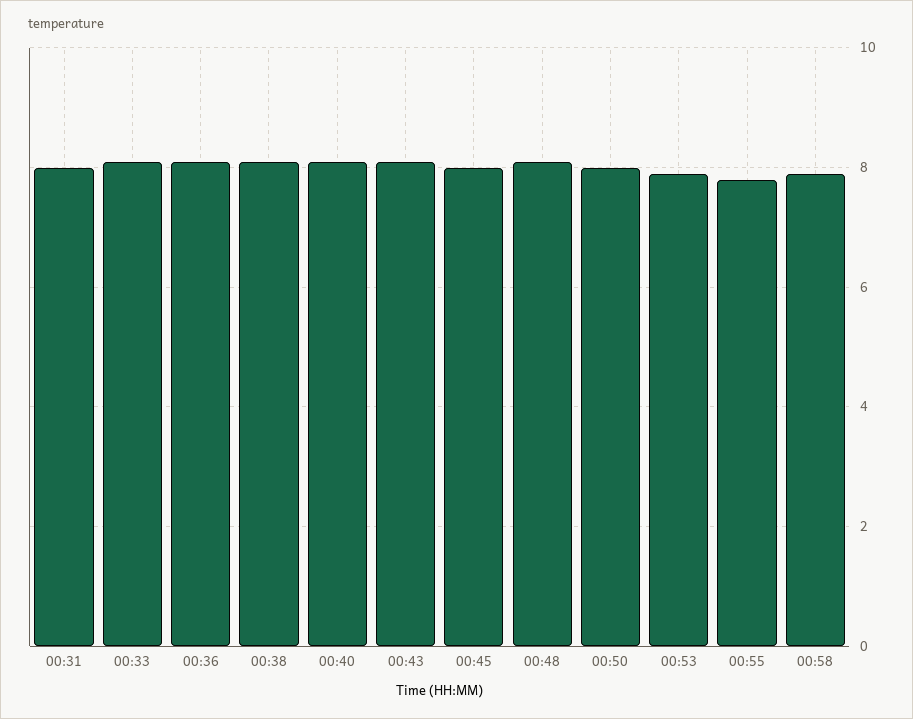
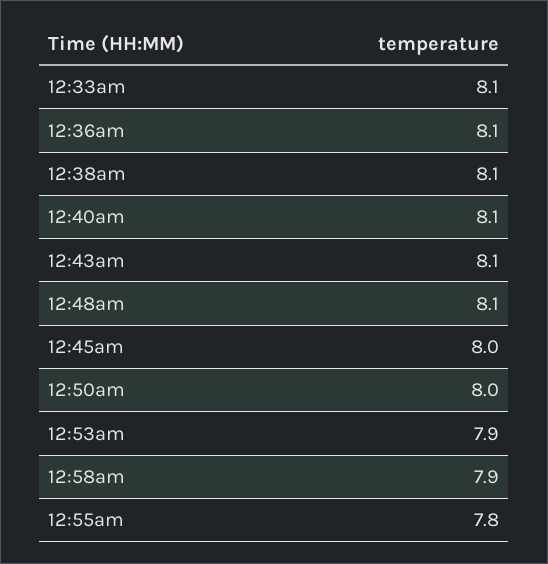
  {
-   "00:31": 8,
    "00:33": 8.1,
    "00:36": 8.1,
    "00:38": 8.1,
    "00:40": 8.1,
    "00:43": 8.1,
    "00:45": 8,
    "00:48": 8.1,
    "00:50": 8,
    "00:53": 7.9,
    "00:55": 7.8,
    "00:58": 7.9
  }

